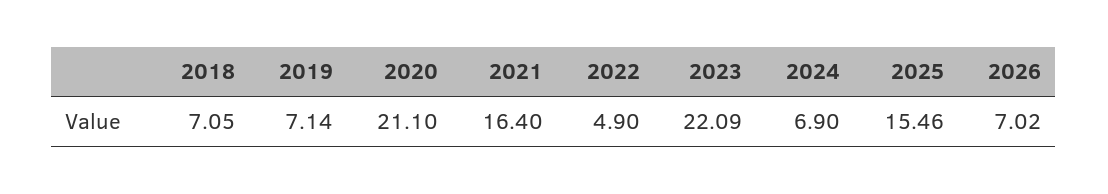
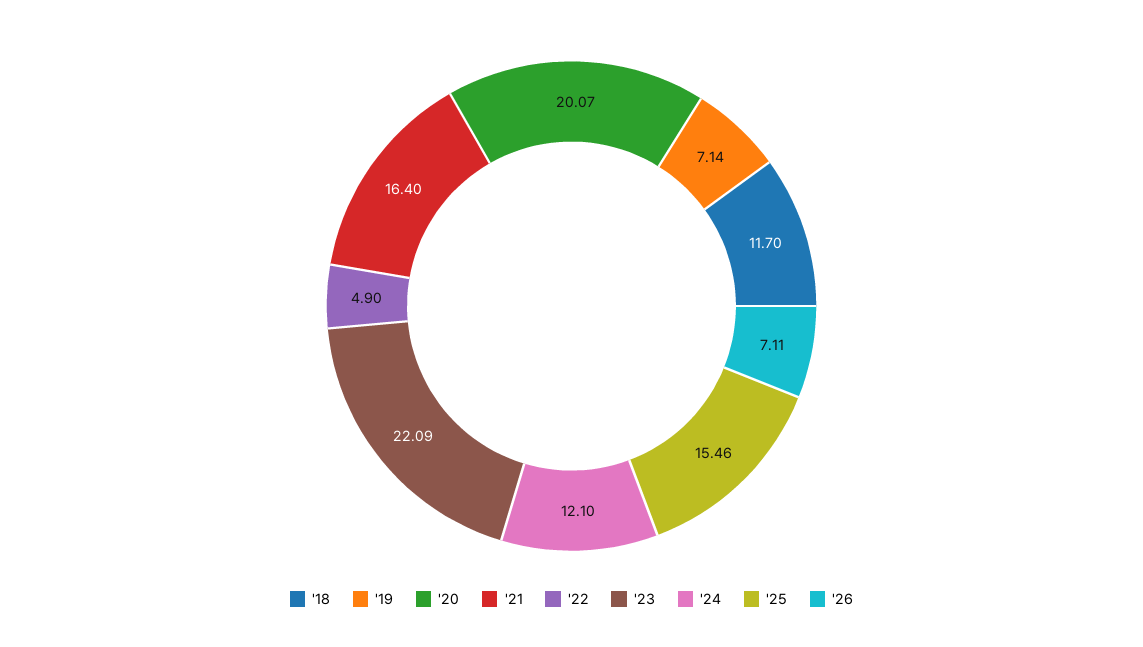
  {
-   "2018": 7.05,
+   "2018": 11.7,
    "2019": 7.14,
-   "2020": 21.1,
+   "2020": 20.07,
    "2021": 16.4,
    "2022": 4.9,
    "2023": 22.09,
-   "2024": 6.9,
+   "2024": 12.1,
    "2025": 15.46,
-   "2026": 7.02
+   "2026": 7.11
  }

